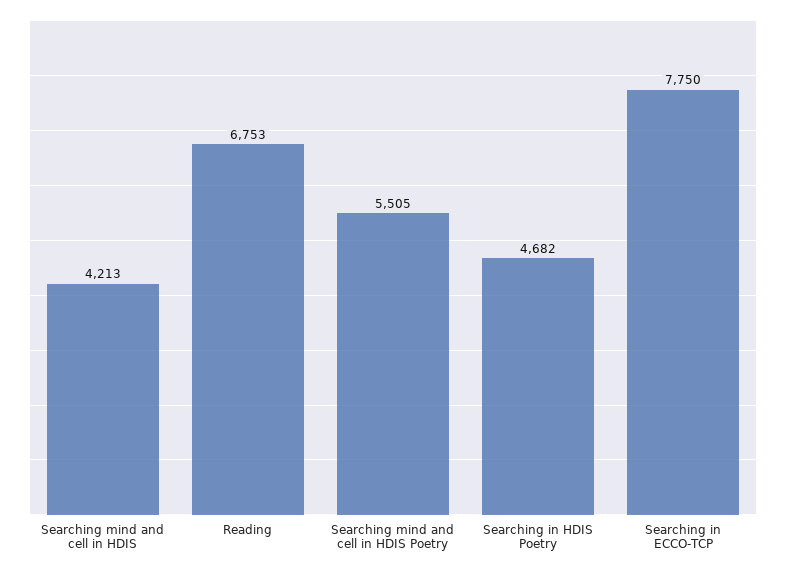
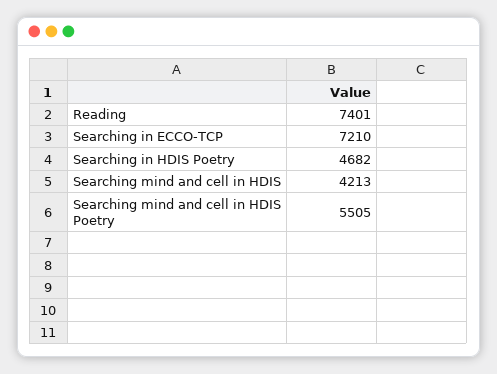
  {
    "Searching mind and cell in HDIS": 4213,
-   "Reading": 6753,
+   "Reading": 7401,
    "Searching mind and cell in HDIS Poetry": 5505,
    "Searching in HDIS Poetry": 4682,
-   "Searching in ECCO-TCP": 7750
+   "Searching in ECCO-TCP": 7210
  }

